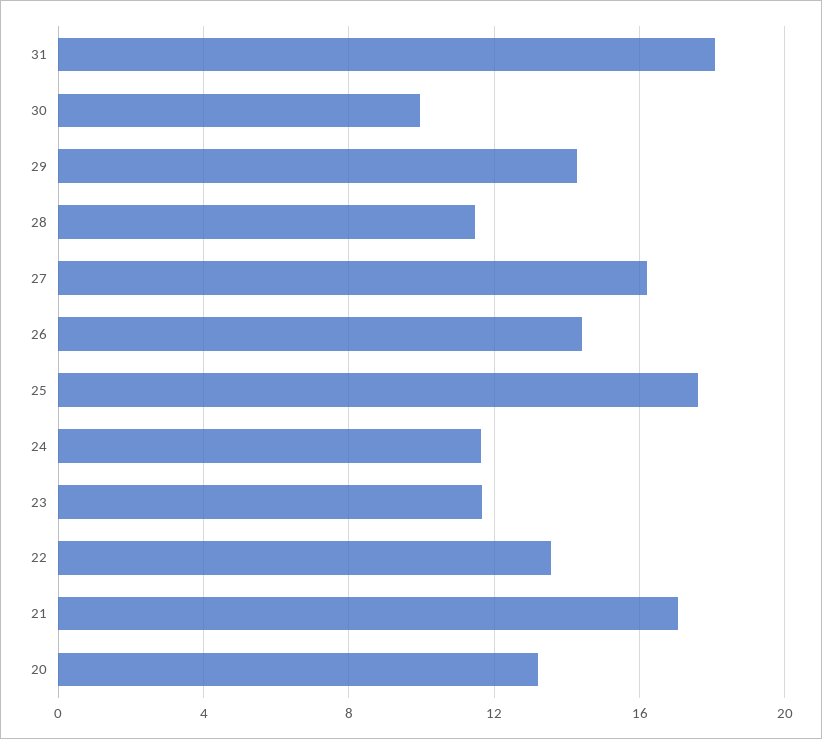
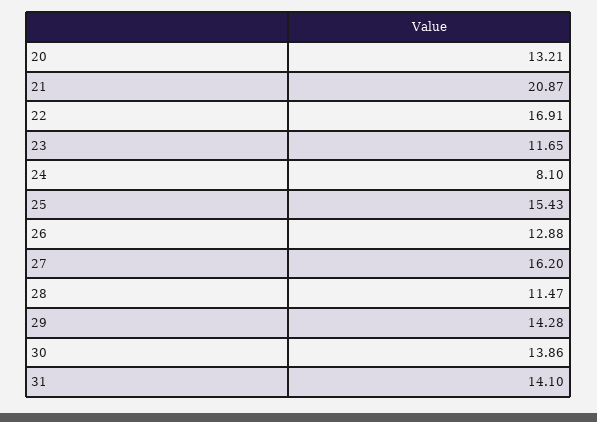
  {
-   "31": 18,
+   "31": 14.1,
-   "30": 10,
+   "30": 13.86,
    "29": 14.28,
    "28": 11.47,
    "27": 16.2,
-   "26": 14.5,
+   "26": 12.88,
-   "25": 17.5,
+   "25": 15.43,
-   "24": 11.5,
+   "24": 8.1,
    "23": 11.65,
-   "22": 13.5,
+   "22": 16.91,
-   "21": 17,
+   "21": 20.87,
    "20": 13.21
  }

